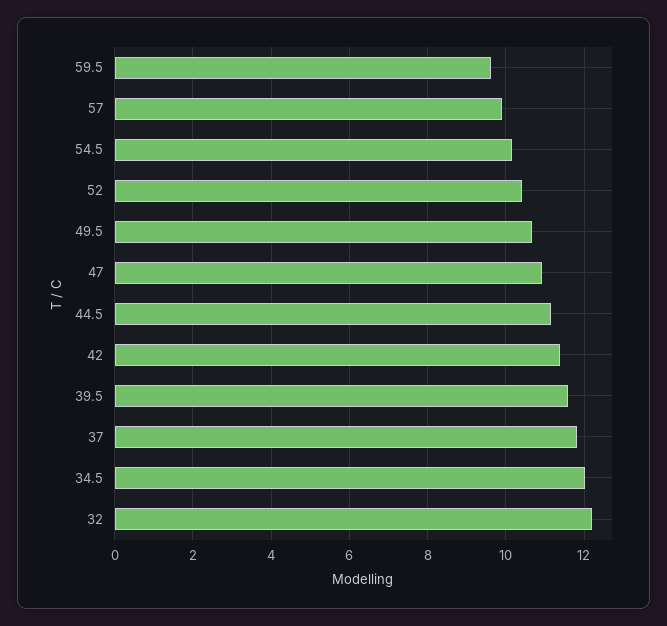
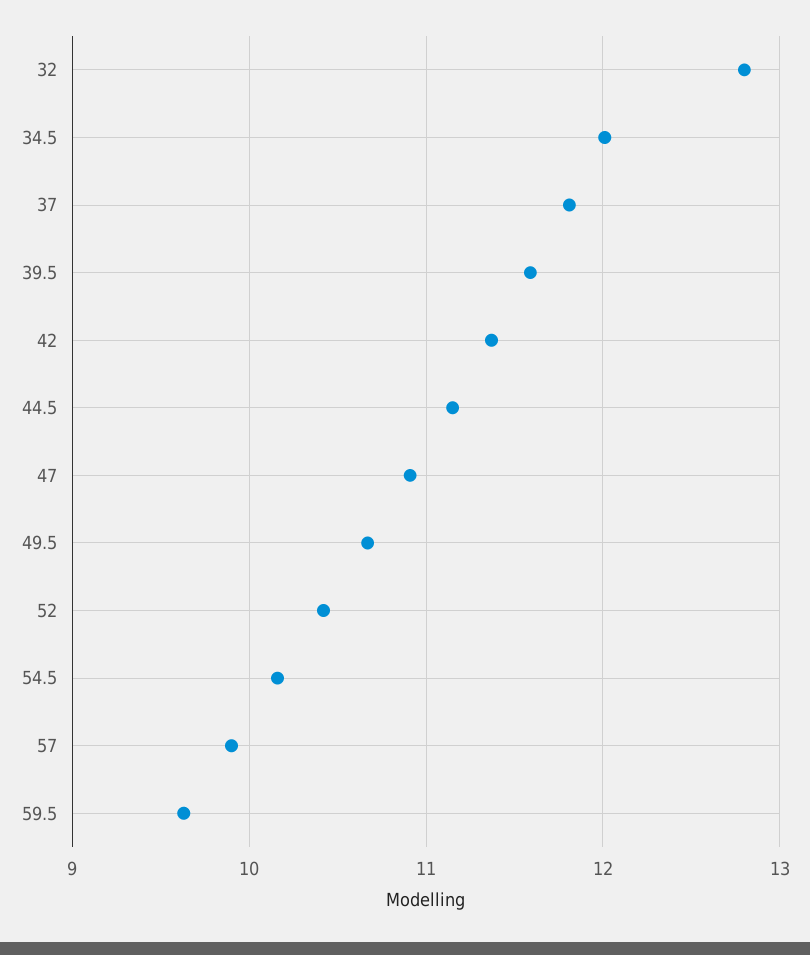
  {
    "59.5": 9.6,
    "57": 9.9,
    "54.5": 10.2,
    "52": 10.4,
    "49.5": 10.7,
    "47": 10.9,
    "44.5": 11.2,
    "42": 11.4,
    "39.5": 11.6,
    "37": 11.8,
    "34.5": 12,
-   "32": 12.2
+   "32": 12.8
  }

